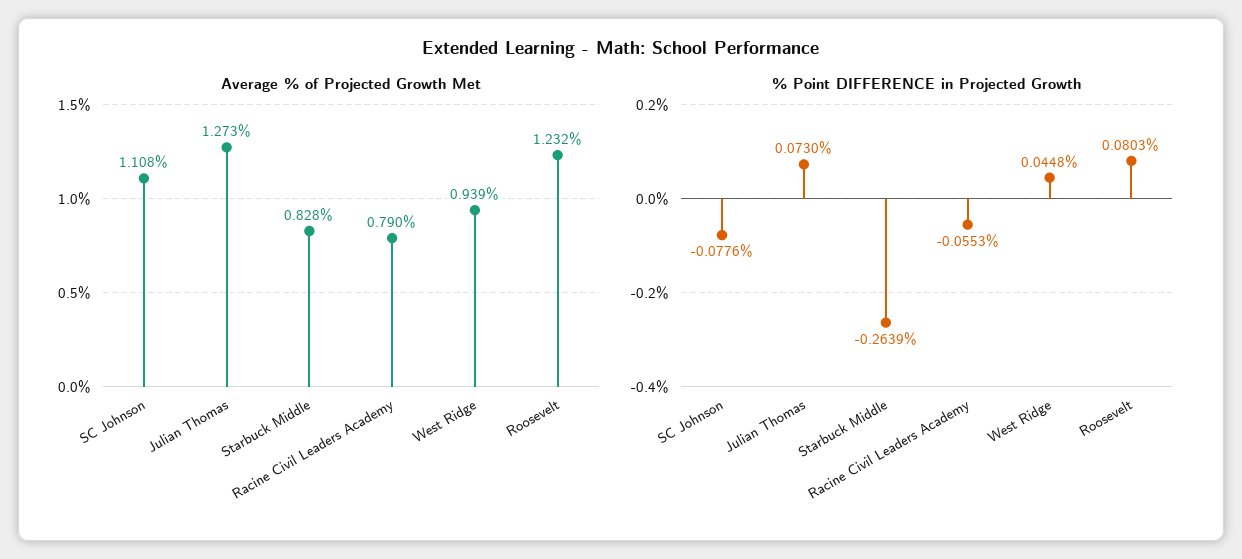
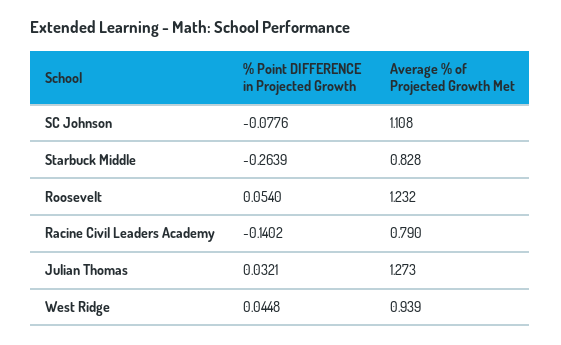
  {
    "Average % of Projected Growth Met": {
      "SC Johnson": 1.108,
      "Julian Thomas": 1.273,
      "Starbuck Middle": 0.828,
      "Racine Civil Leaders Academy": 0.79,
      "West Ridge": 0.939,
      "Roosevelt": 1.232
    },
    "% Point DIFFERENCE in Projected Growth": {
      "SC Johnson": -0.0776,
-     "Julian Thomas": 0.073,
+     "Julian Thomas": 0.0321,
      "Starbuck Middle": -0.2639,
-     "Racine Civil Leaders Academy": -0.0553,
+     "Racine Civil Leaders Academy": -0.1402,
      "West Ridge": 0.0448,
-     "Roosevelt": 0.0803
+     "Roosevelt": 0.054
    }
  }

